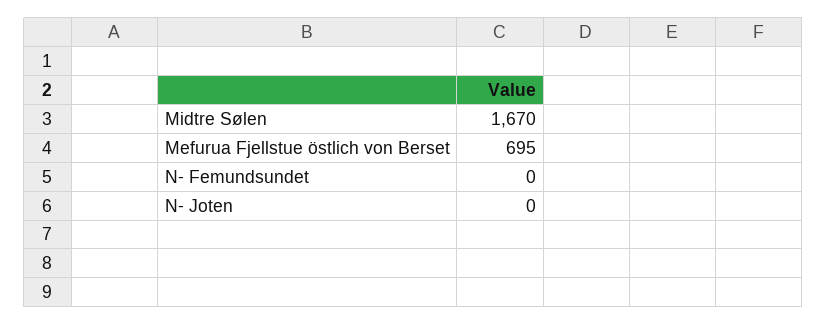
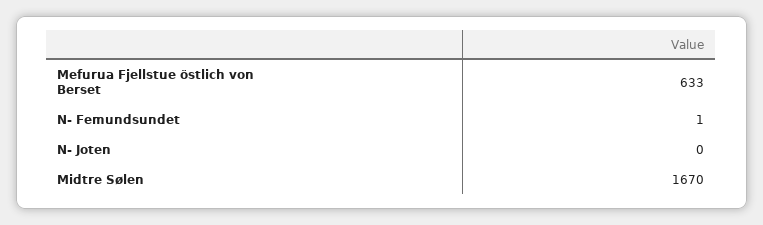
  {
    "Midtre Sølen": 1670,
-   "Mefurua Fjellstue östlich von Berset": 695,
+   "Mefurua Fjellstue östlich von Berset": 633,
-   "N- Femundsundet": 0,
+   "N- Femundsundet": 1,
    "N- Joten": 0
  }

